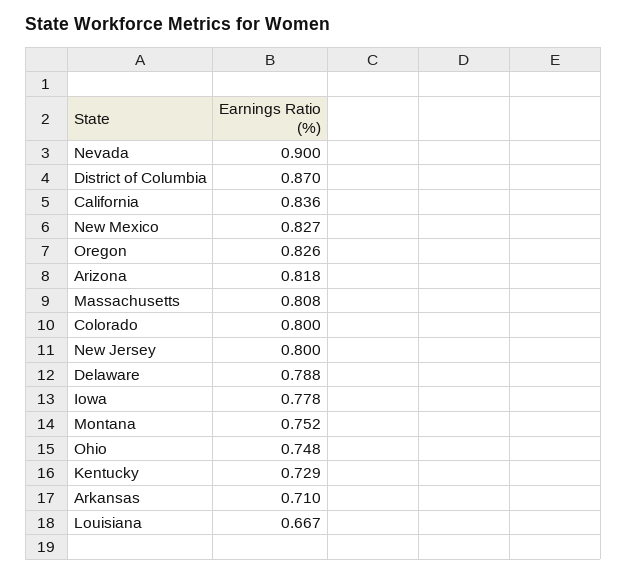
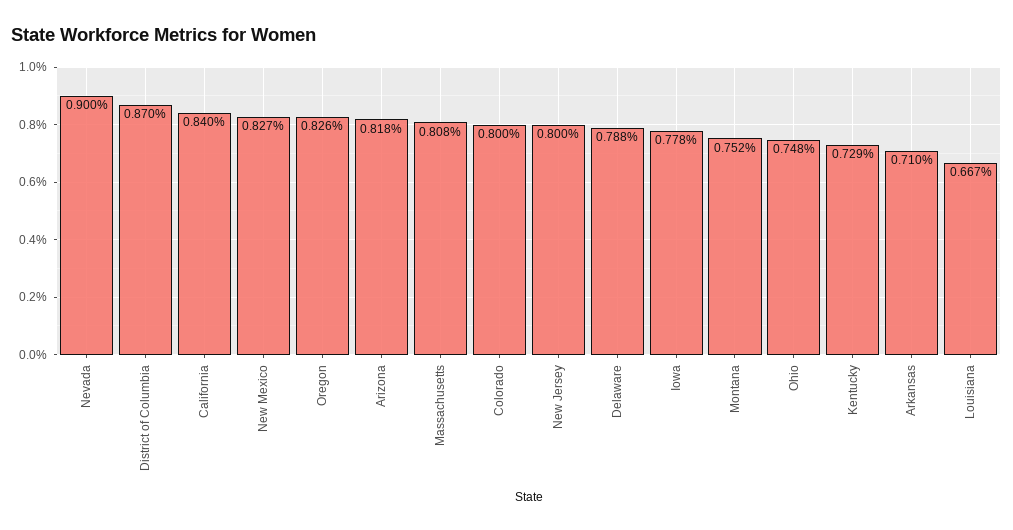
  {
    "Nevada": 0.9,
    "District of Columbia": 0.87,
-   "California": 0.836,
+   "California": 0.84,
    "New Mexico": 0.827,
    "Oregon": 0.826,
    "Arizona": 0.818,
    "Massachusetts": 0.808,
    "Colorado": 0.8,
    "New Jersey": 0.8,
    "Delaware": 0.788,
    "Iowa": 0.778,
    "Montana": 0.752,
    "Ohio": 0.748,
    "Kentucky": 0.729,
    "Arkansas": 0.71,
    "Louisiana": 0.667
  }

